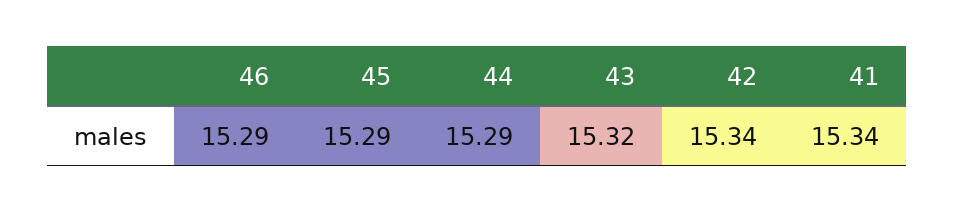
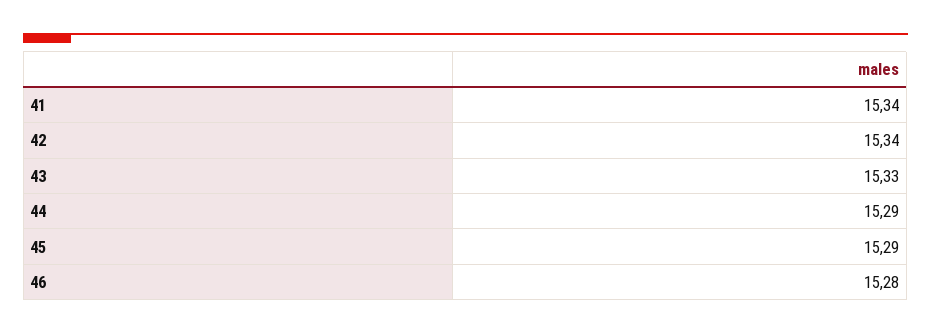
  {
-   "46": 15.29,
+   "46": 15.28,
    "45": 15.29,
    "44": 15.29,
-   "43": 15.32,
+   "43": 15.33,
    "42": 15.34,
    "41": 15.34
  }

